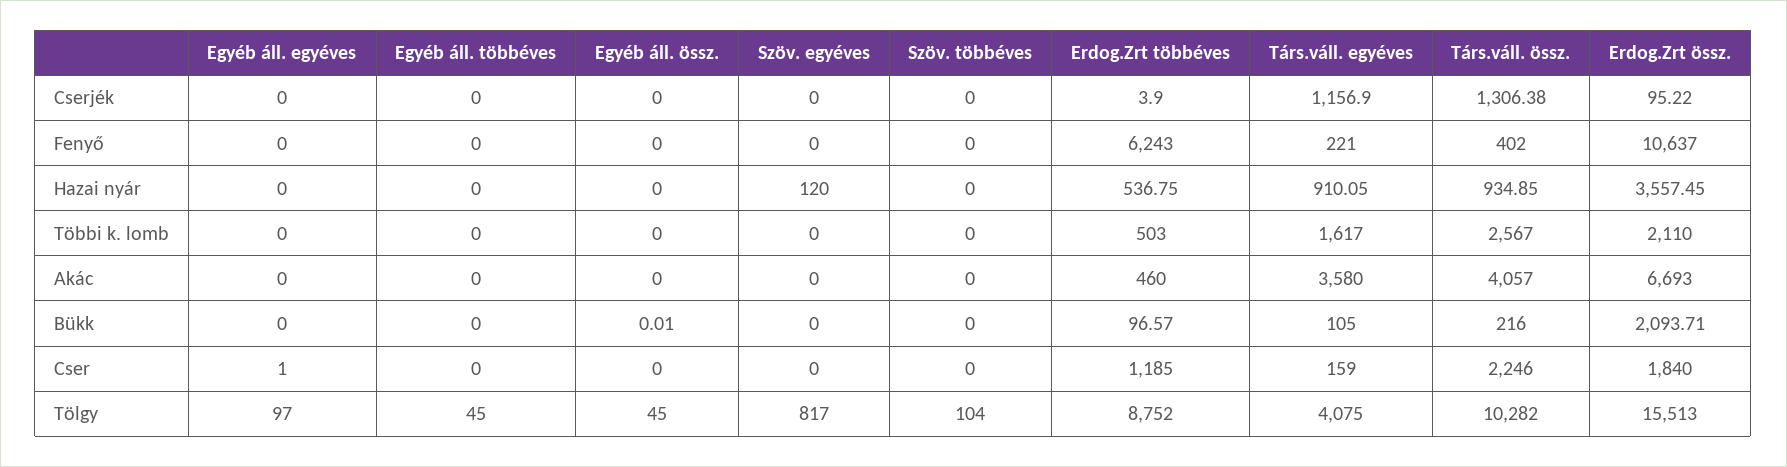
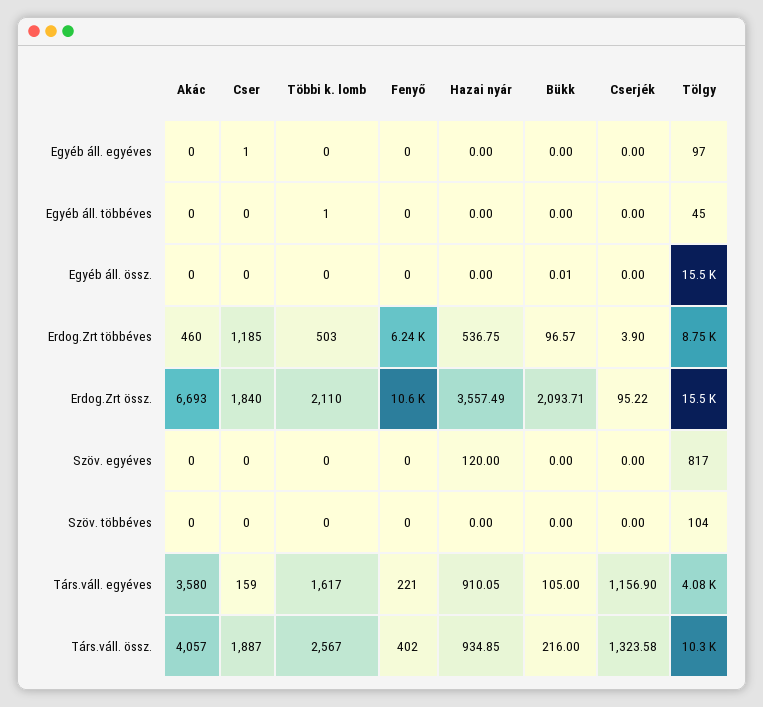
  {
    "Egyéb áll. egyéves": {
      "Cserjék": 0,
      "Fenyő": 0,
      "Hazai nyár": 0,
      "Többi k. lomb": 0,
      "Akác": 0,
      "Bükk": 0,
      "Cser": 1,
      "Tölgy": 97
    },
    "Egyéb áll. többéves": {
      "Cserjék": 0,
      "Fenyő": 0,
      "Hazai nyár": 0,
-     "Többi k. lomb": 0,
+     "Többi k. lomb": 1,
      "Akác": 0,
      "Bükk": 0,
      "Cser": 0,
      "Tölgy": 45
    },
    "Egyéb áll. össz.": {
      "Cserjék": 0,
      "Fenyő": 0,
      "Hazai nyár": 0,
      "Többi k. lomb": 0,
      "Akác": 0,
      "Bükk": 0.01,
      "Cser": 0,
-     "Tölgy": 45
+     "Tölgy": 15500
    },
    "Szöv. egyéves": {
      "Cserjék": 0,
      "Fenyő": 0,
      "Hazai nyár": 120,
      "Többi k. lomb": 0,
      "Akác": 0,
      "Bükk": 0,
      "Cser": 0,
      "Tölgy": 817
    },
    "Szöv. többéves": {
      "Cserjék": 0,
      "Fenyő": 0,
      "Hazai nyár": 0,
      "Többi k. lomb": 0,
      "Akác": 0,
      "Bükk": 0,
      "Cser": 0,
      "Tölgy": 104
    },
    "Erdog.Zrt többéves": {
      "Cserjék": 3.9,
      "Fenyő": 6243,
      "Hazai nyár": 536.75,
      "Többi k. lomb": 503,
      "Akác": 460,
      "Bükk": 96.57,
      "Cser": 1185,
      "Tölgy": 8752
    },
    "Társ.váll. egyéves": {
      "Cserjék": 1156.9,
      "Fenyő": 221,
      "Hazai nyár": 910.05,
      "Többi k. lomb": 1617,
      "Akác": 3580,
      "Bükk": 105,
      "Cser": 159,
      "Tölgy": 4075
    },
    "Társ.váll. össz.": {
-     "Cserjék": 1306.38,
+     "Cserjék": 1323.58,
      "Fenyő": 402,
      "Hazai nyár": 934.85,
      "Többi k. lomb": 2567,
      "Akác": 4057,
      "Bükk": 216,
-     "Cser": 2246,
+     "Cser": 1887,
      "Tölgy": 10282
    },
    "Erdog.Zrt össz.": {
      "Cserjék": 95.22,
      "Fenyő": 10637,
-     "Hazai nyár": 3557.45,
+     "Hazai nyár": 3557.49,
      "Többi k. lomb": 2110,
      "Akác": 6693,
      "Bükk": 2093.71,
      "Cser": 1840,
      "Tölgy": 15513
    }
  }

